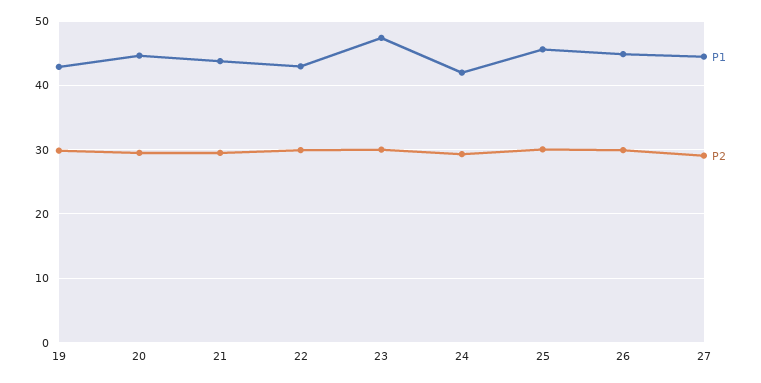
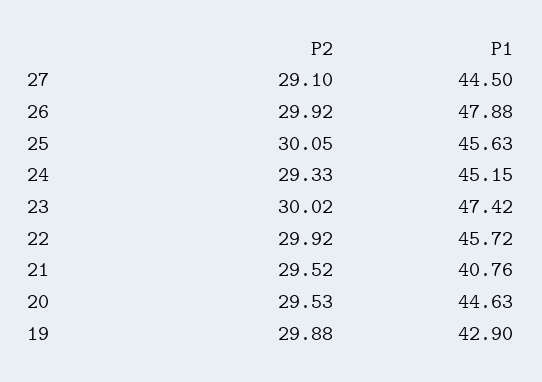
  {
    "P1": {
      "19": 42.9,
      "20": 44.63,
-     "21": 44,
+     "21": 40.76,
-     "22": 43,
+     "22": 45.72,
      "23": 47.42,
-     "24": 42,
+     "24": 45.15,
      "25": 45.63,
-     "26": 45,
+     "26": 47.88,
      "27": 44.5
    },
    "P2": {
      "19": 29.88,
      "20": 29.53,
      "21": 29.52,
      "22": 29.92,
      "23": 30.02,
      "24": 29.33,
      "25": 30.05,
      "26": 29.92,
      "27": 29.1
    }
  }

